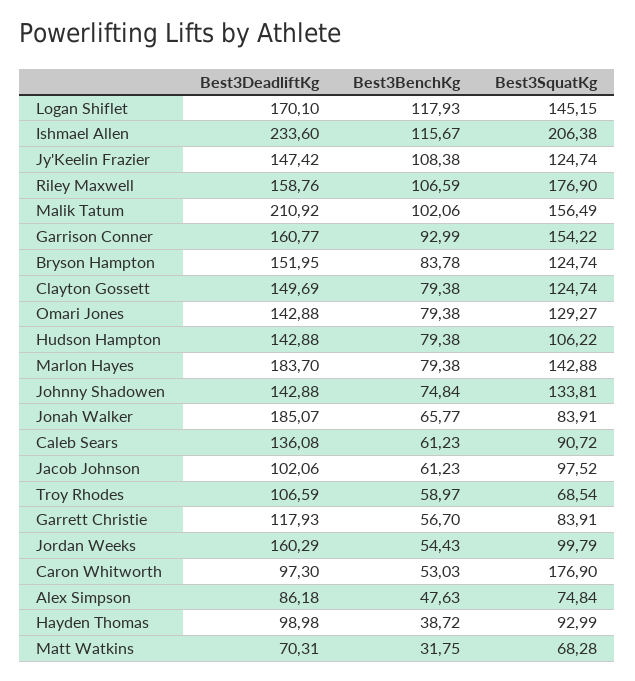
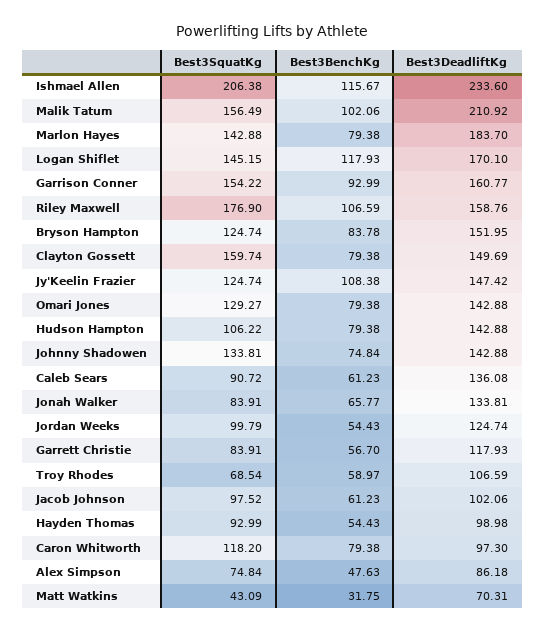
  {
    "Best3DeadliftKg": {
      "Logan Shiflet": 170.1,
      "Ishmael Allen": 233.6,
      "Jy'Keelin Frazier": 147.42,
      "Riley Maxwell": 158.76,
      "Malik Tatum": 210.92,
      "Garrison Conner": 160.77,
      "Bryson Hampton": 151.95,
      "Clayton Gossett": 149.69,
      "Omari Jones": 142.88,
      "Hudson Hampton": 142.88,
      "Marlon Hayes": 183.7,
      "Johnny Shadowen": 142.88,
-     "Jonah Walker": 185.07,
+     "Jonah Walker": 133.81,
      "Caleb Sears": 136.08,
      "Jacob Johnson": 102.06,
      "Troy Rhodes": 106.59,
      "Garrett Christie": 117.93,
-     "Jordan Weeks": 160.29,
+     "Jordan Weeks": 124.74,
      "Caron Whitworth": 97.3,
      "Alex Simpson": 86.18,
      "Hayden Thomas": 98.98,
      "Matt Watkins": 70.31
    },
    "Best3BenchKg": {
      "Logan Shiflet": 117.93,
      "Ishmael Allen": 115.67,
      "Jy'Keelin Frazier": 108.38,
      "Riley Maxwell": 106.59,
      "Malik Tatum": 102.06,
      "Garrison Conner": 92.99,
      "Bryson Hampton": 83.78,
      "Clayton Gossett": 79.38,
      "Omari Jones": 79.38,
      "Hudson Hampton": 79.38,
      "Marlon Hayes": 79.38,
      "Johnny Shadowen": 74.84,
      "Jonah Walker": 65.77,
      "Caleb Sears": 61.23,
      "Jacob Johnson": 61.23,
      "Troy Rhodes": 58.97,
      "Garrett Christie": 56.7,
      "Jordan Weeks": 54.43,
-     "Caron Whitworth": 53.03,
+     "Caron Whitworth": 79.38,
      "Alex Simpson": 47.63,
-     "Hayden Thomas": 38.72,
+     "Hayden Thomas": 54.43,
      "Matt Watkins": 31.75
    },
    "Best3SquatKg": {
      "Logan Shiflet": 145.15,
      "Ishmael Allen": 206.38,
      "Jy'Keelin Frazier": 124.74,
      "Riley Maxwell": 176.9,
      "Malik Tatum": 156.49,
      "Garrison Conner": 154.22,
      "Bryson Hampton": 124.74,
-     "Clayton Gossett": 124.74,
+     "Clayton Gossett": 159.74,
      "Omari Jones": 129.27,
      "Hudson Hampton": 106.22,
      "Marlon Hayes": 142.88,
      "Johnny Shadowen": 133.81,
      "Jonah Walker": 83.91,
      "Caleb Sears": 90.72,
      "Jacob Johnson": 97.52,
      "Troy Rhodes": 68.54,
      "Garrett Christie": 83.91,
      "Jordan Weeks": 99.79,
-     "Caron Whitworth": 176.9,
+     "Caron Whitworth": 118.2,
      "Alex Simpson": 74.84,
      "Hayden Thomas": 92.99,
-     "Matt Watkins": 68.28
+     "Matt Watkins": 43.09
    }
  }

